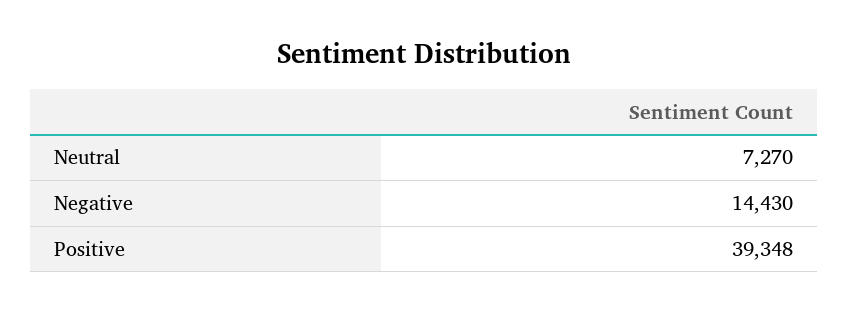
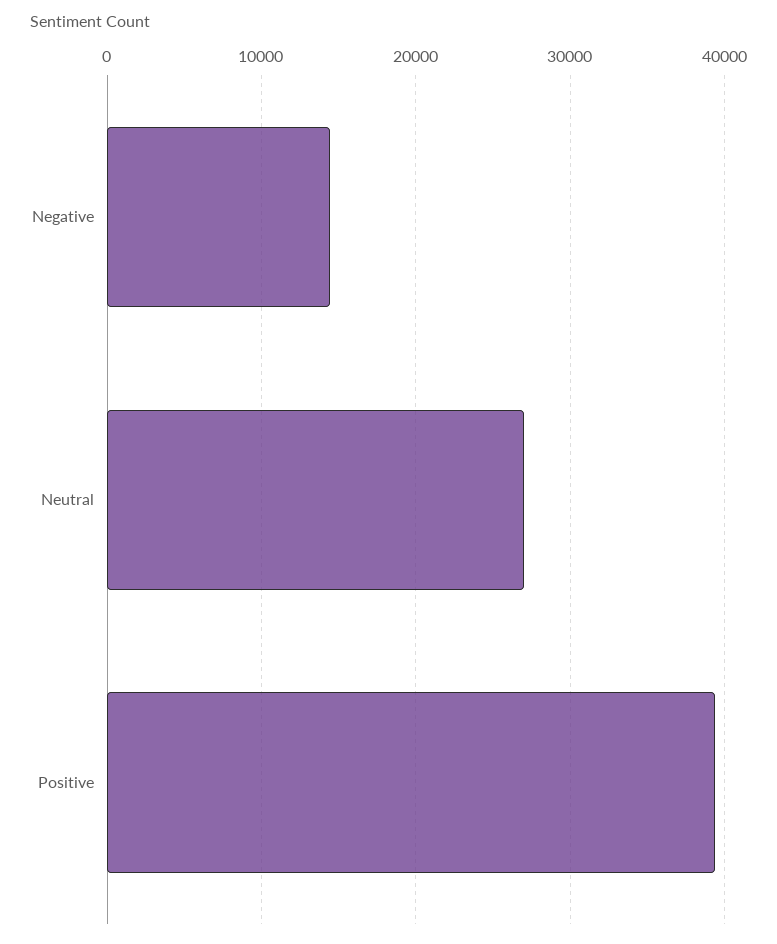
  {
-   "Neutral": 7270,
+   "Neutral": 27000,
    "Negative": 14430,
    "Positive": 39348
  }

